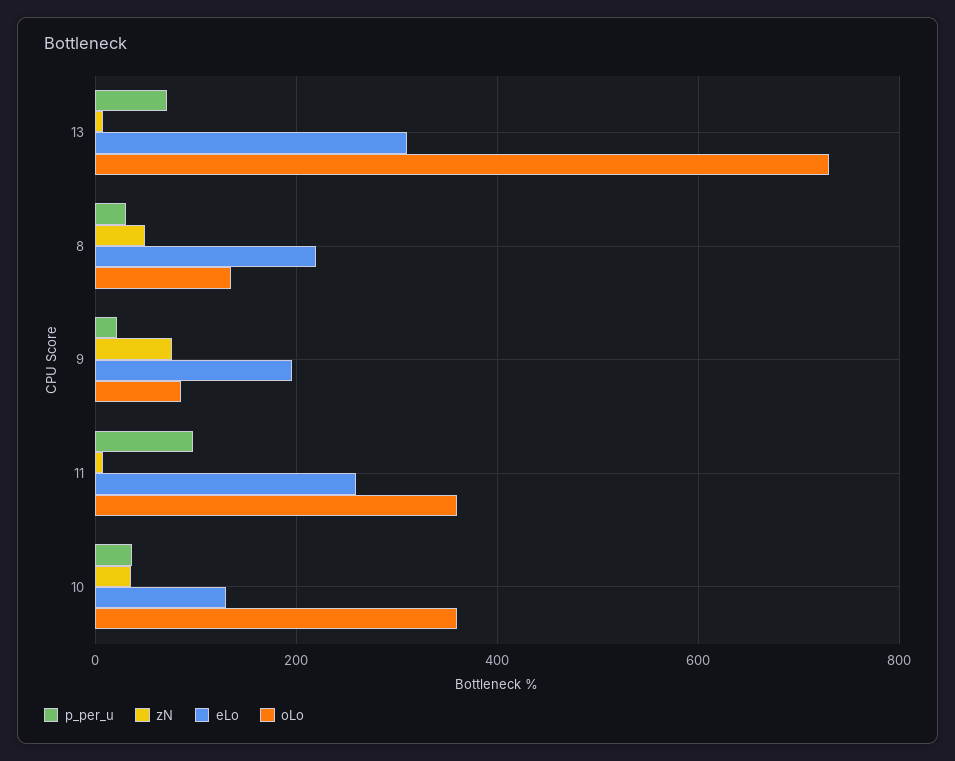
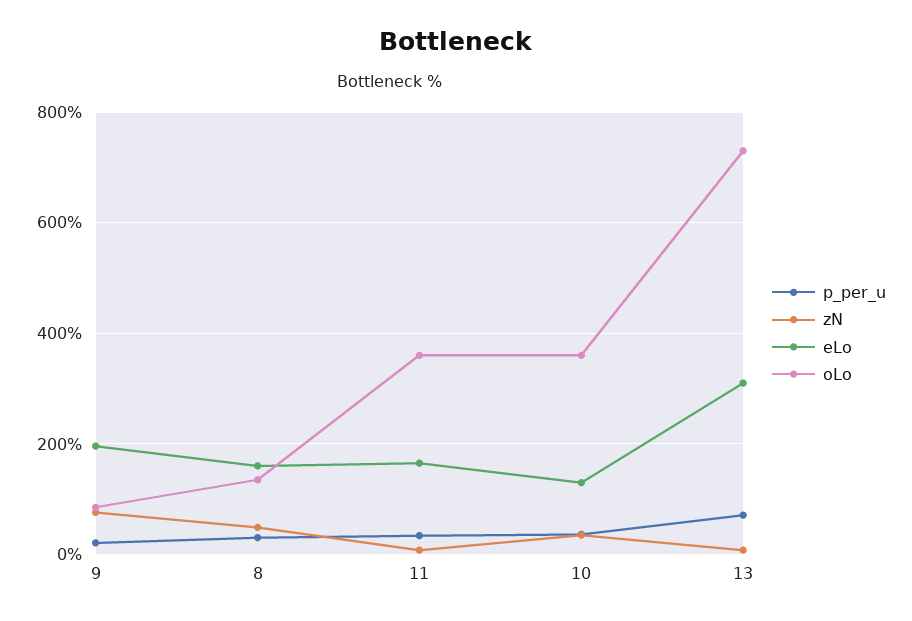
  {
    "p_per_u": {
      "13": 80,
      "8": 40,
      "9": 20,
-     "11": 100,
+     "11": 40,
      "10": 40
    },
    "zN": {
      "13": 0,
      "8": 40,
      "9": 80,
      "11": 0,
      "10": 40
    },
    "eLo": {
      "13": 320,
-     "8": 220,
+     "8": 160,
      "9": 200,
-     "11": 260,
+     "11": 160,
      "10": 140
    },
    "oLo": {
      "13": 740,
      "8": 140,
      "9": 80,
      "11": 360,
      "10": 360
    }
  }

